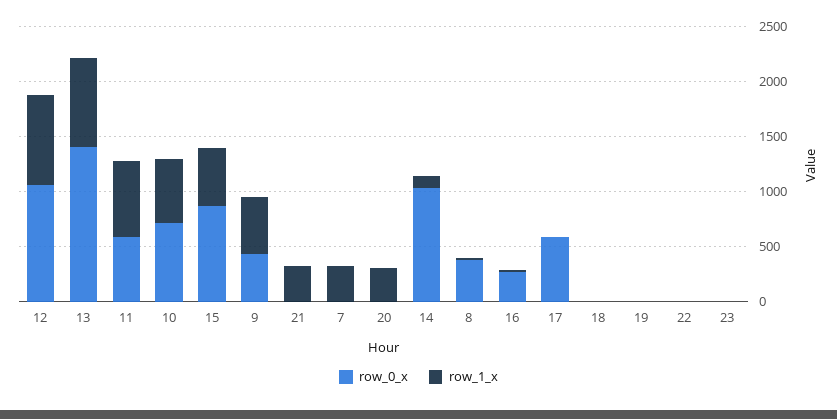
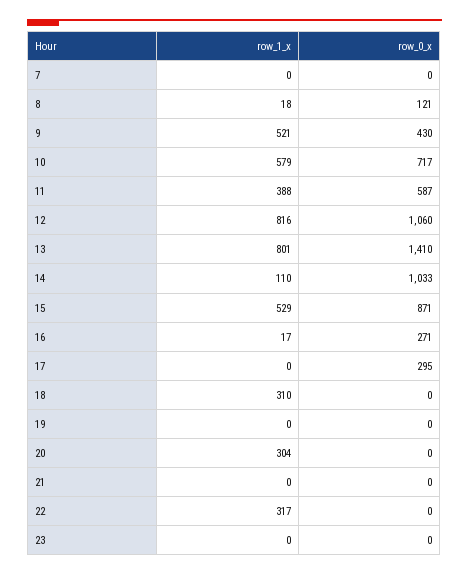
  {
    "row_0_x": {
      "12": 1060,
      "13": 1410,
      "11": 587,
      "10": 717,
      "15": 871,
      "9": 430,
      "21": 0,
      "7": 0,
      "20": 0,
      "14": 1033,
-     "8": 400,
+     "8": 121,
      "16": 271,
-     "17": 600,
+     "17": 295,
      "18": 0,
      "19": 0,
      "22": 0,
      "23": 0
    },
    "row_1_x": {
      "12": 816,
      "13": 801,
-     "11": 700,
+     "11": 388,
      "10": 579,
      "15": 529,
      "9": 521,
-     "21": 300,
+     "21": 0,
-     "7": 300,
+     "7": 0,
      "20": 304,
      "14": 110,
      "8": 18,
      "16": 17,
      "17": 0,
-     "18": 0,
+     "18": 310,
      "19": 0,
-     "22": 0,
+     "22": 317,
      "23": 0
    }
  }

